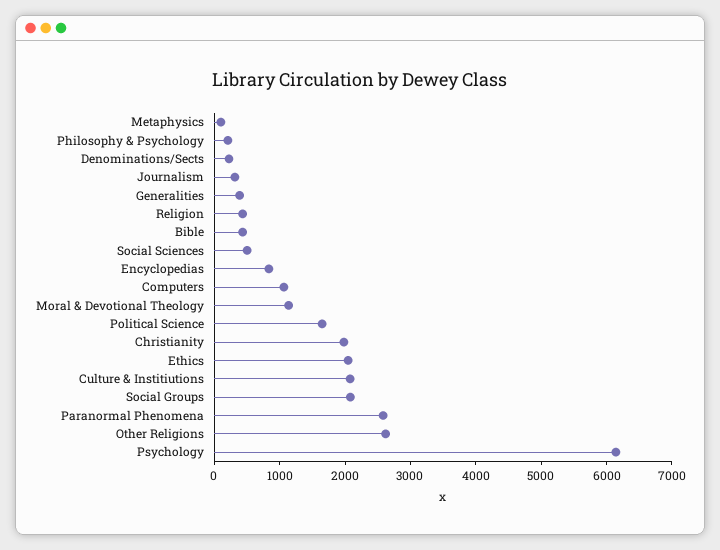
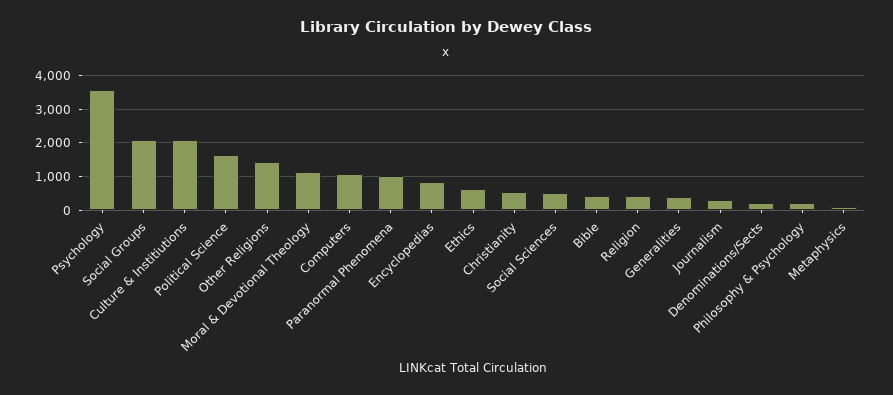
  {
    "Metaphysics": 200,
    "Philosophy & Psychology": 200,
    "Denominations/Sects": 200,
    "Journalism": 400,
    "Generalities": 400,
    "Religion": 400,
    "Bible": 400,
    "Social Sciences": 600,
    "Encyclopedias": 800,
    "Computers": 1000,
    "Moral & Devotional Theology": 1200,
    "Political Science": 1600,
-   "Christianity": 2000,
+   "Christianity": 600,
-   "Ethics": 2000,
+   "Ethics": 600,
    "Culture & Institiutions": 2000,
    "Social Groups": 2000,
-   "Paranormal Phenomena": 2600,
+   "Paranormal Phenomena": 1000,
-   "Other Religions": 2600,
+   "Other Religions": 1400,
-   "Psychology": 6200
+   "Psychology": 3600
  }

